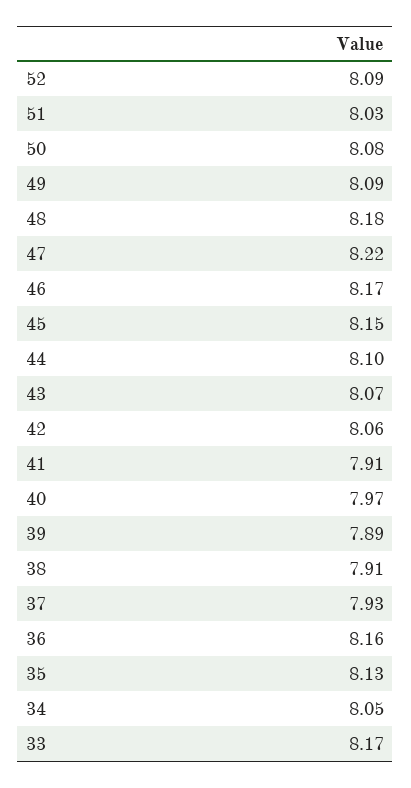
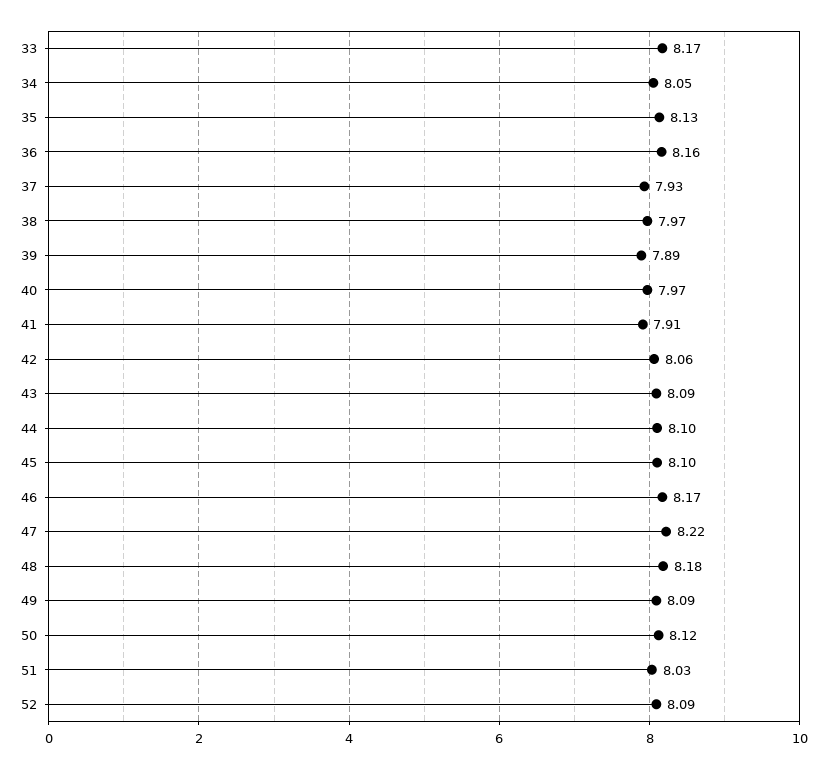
  {
    "52": 8.09,
    "51": 8.03,
-   "50": 8.08,
+   "50": 8.12,
    "49": 8.09,
    "48": 8.18,
    "47": 8.22,
    "46": 8.17,
-   "45": 8.15,
+   "45": 8.1,
    "44": 8.1,
-   "43": 8.07,
+   "43": 8.09,
    "42": 8.06,
    "41": 7.91,
    "40": 7.97,
    "39": 7.89,
-   "38": 7.91,
+   "38": 7.97,
    "37": 7.93,
    "36": 8.16,
    "35": 8.13,
    "34": 8.05,
    "33": 8.17
  }

